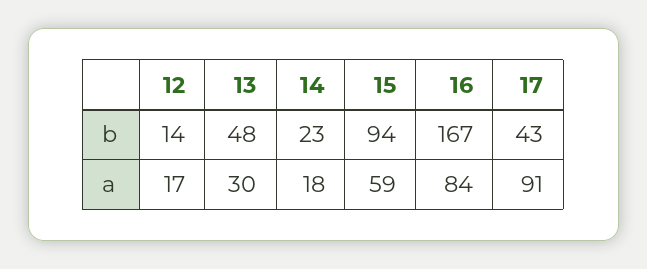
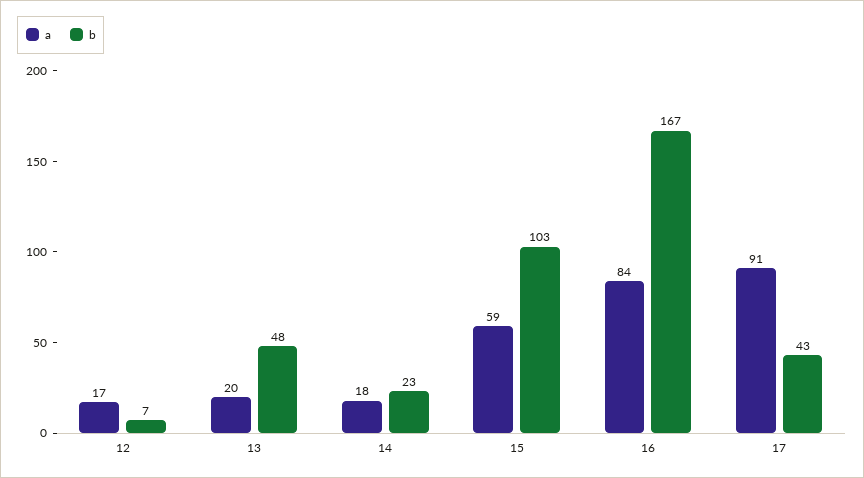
  {
    "b": {
-     "12": 14,
+     "12": 7,
      "13": 48,
      "14": 23,
-     "15": 94,
+     "15": 103,
      "16": 167,
      "17": 43
    },
    "a": {
      "12": 17,
-     "13": 30,
+     "13": 20,
      "14": 18,
      "15": 59,
      "16": 84,
      "17": 91
    }
  }

